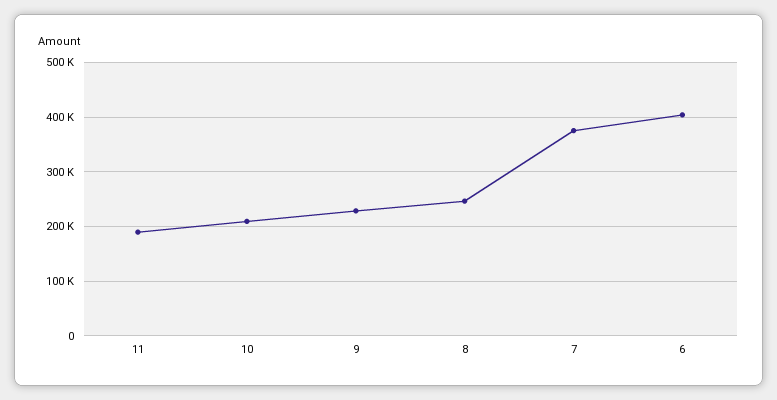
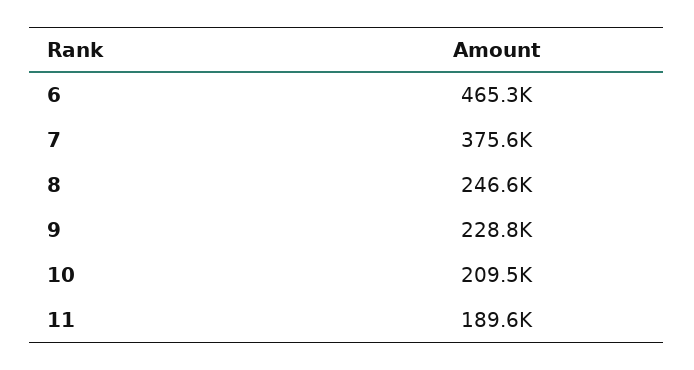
  {
    "11": 189600,
    "10": 209500,
    "9": 228800,
    "8": 246600,
    "7": 375600,
-   "6": 400000
+   "6": 465300
  }

